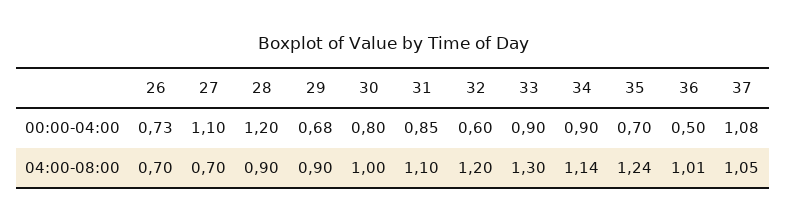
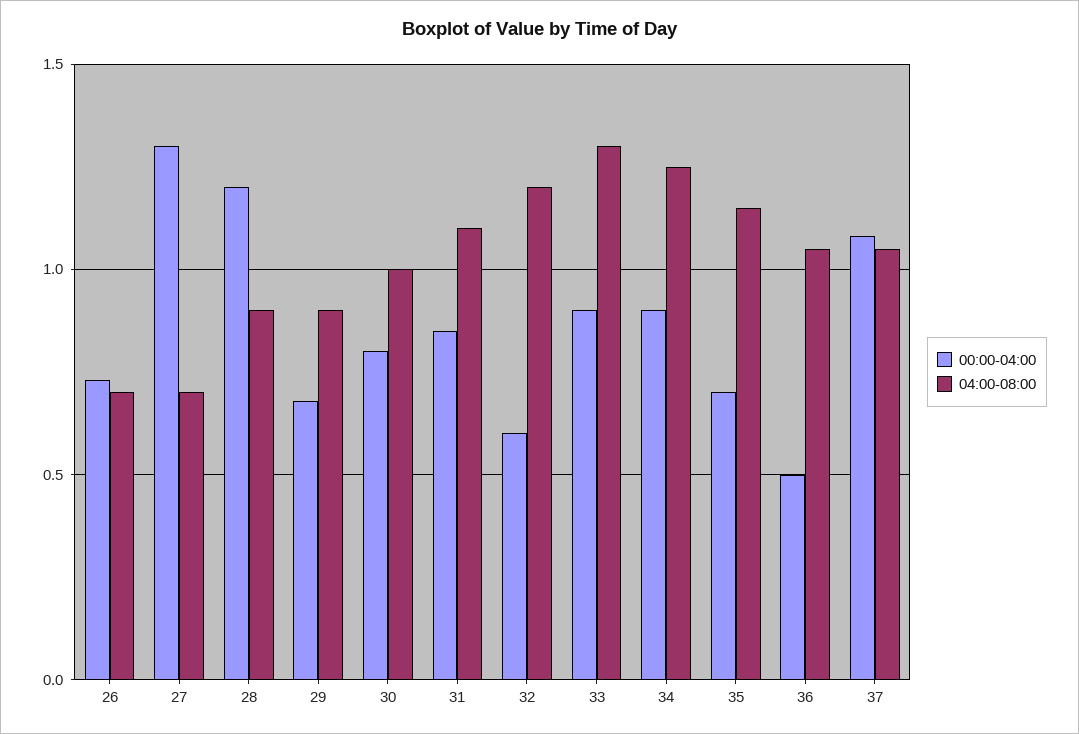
  {
    "00:00-04:00": {
      "26": 0.73,
-     "27": 1.1,
+     "27": 1.3,
      "28": 1.2,
      "29": 0.68,
      "30": 0.8,
      "31": 0.85,
      "32": 0.6,
      "33": 0.9,
      "34": 0.9,
      "35": 0.7,
      "36": 0.5,
      "37": 1.08
    },
    "04:00-08:00": {
      "26": 0.7,
      "27": 0.7,
      "28": 0.9,
      "29": 0.9,
      "30": 1,
      "31": 1.1,
      "32": 1.2,
      "33": 1.3,
-     "34": 1.14,
+     "34": 1.25,
-     "35": 1.24,
+     "35": 1.15,
-     "36": 1.01,
+     "36": 1.05,
      "37": 1.05
    }
  }

